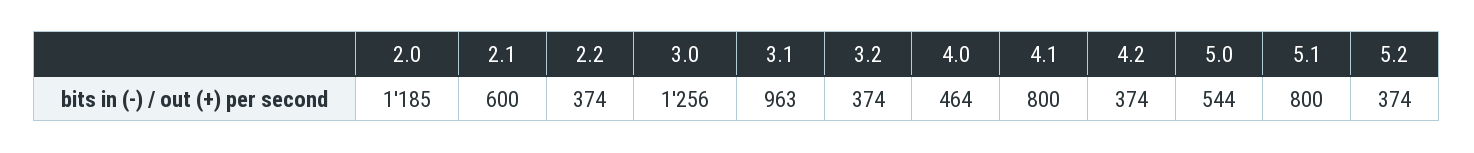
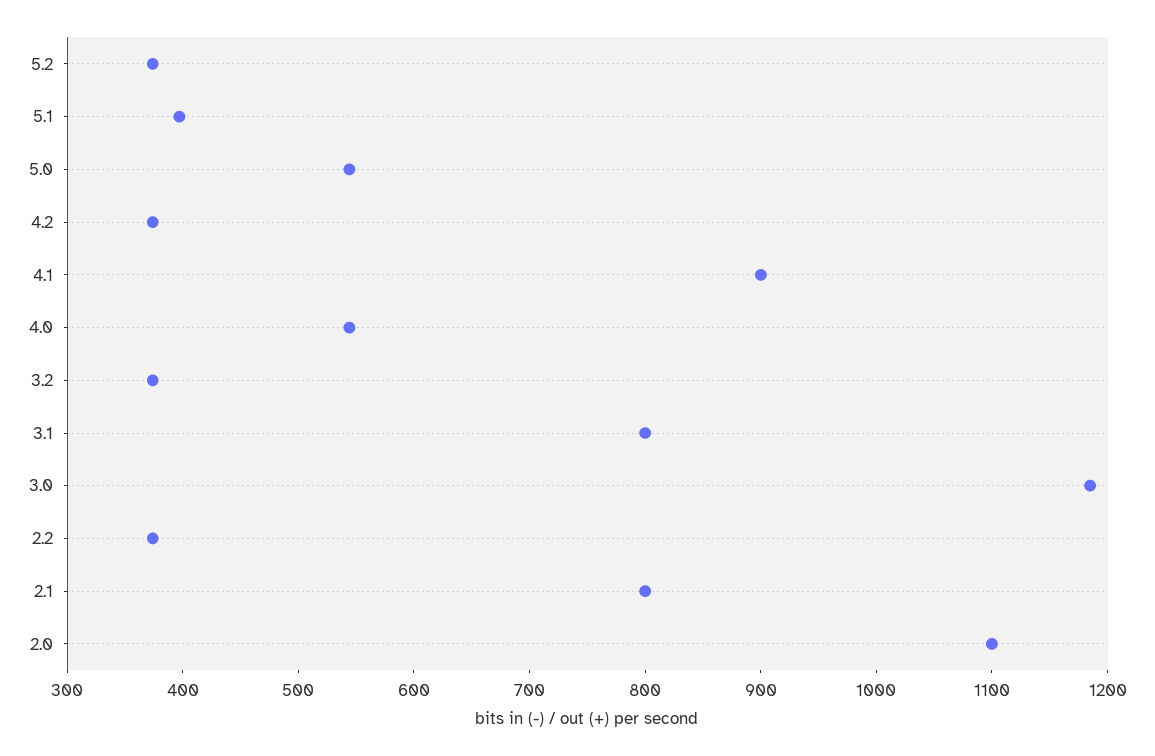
  {
-   "2.0": 1185,
+   "2.0": 1100,
-   "2.1": 600,
+   "2.1": 800,
    "2.2": 374,
-   "3.0": 1256,
+   "3.0": 1180,
-   "3.1": 963,
+   "3.1": 800,
    "3.2": 374,
-   "4.0": 464,
+   "4.0": 540,
-   "4.1": 800,
+   "4.1": 900,
    "4.2": 374,
    "5.0": 544,
-   "5.1": 800,
+   "5.1": 400,
    "5.2": 374
  }

